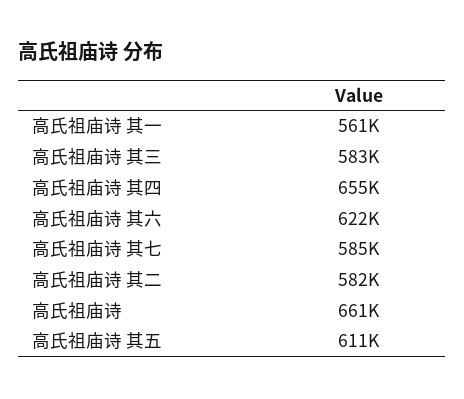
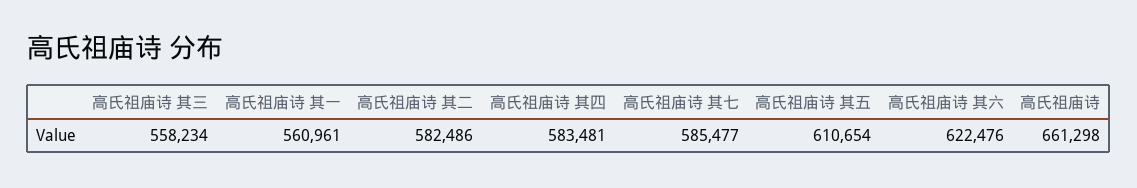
  {
    "高氏祖庙诗 其一": 560961,
-   "高氏祖庙诗 其三": 583000,
+   "高氏祖庙诗 其三": 558234,
-   "高氏祖庙诗 其四": 655000,
+   "高氏祖庙诗 其四": 583481,
    "高氏祖庙诗 其六": 622476,
    "高氏祖庙诗 其七": 585477,
    "高氏祖庙诗 其二": 582486,
    "高氏祖庙诗": 661298,
    "高氏祖庙诗 其五": 610654
  }

